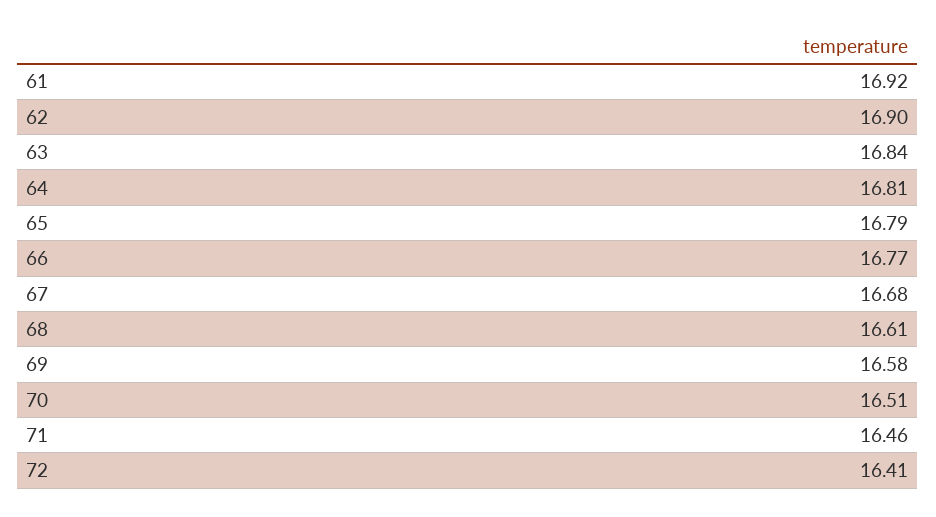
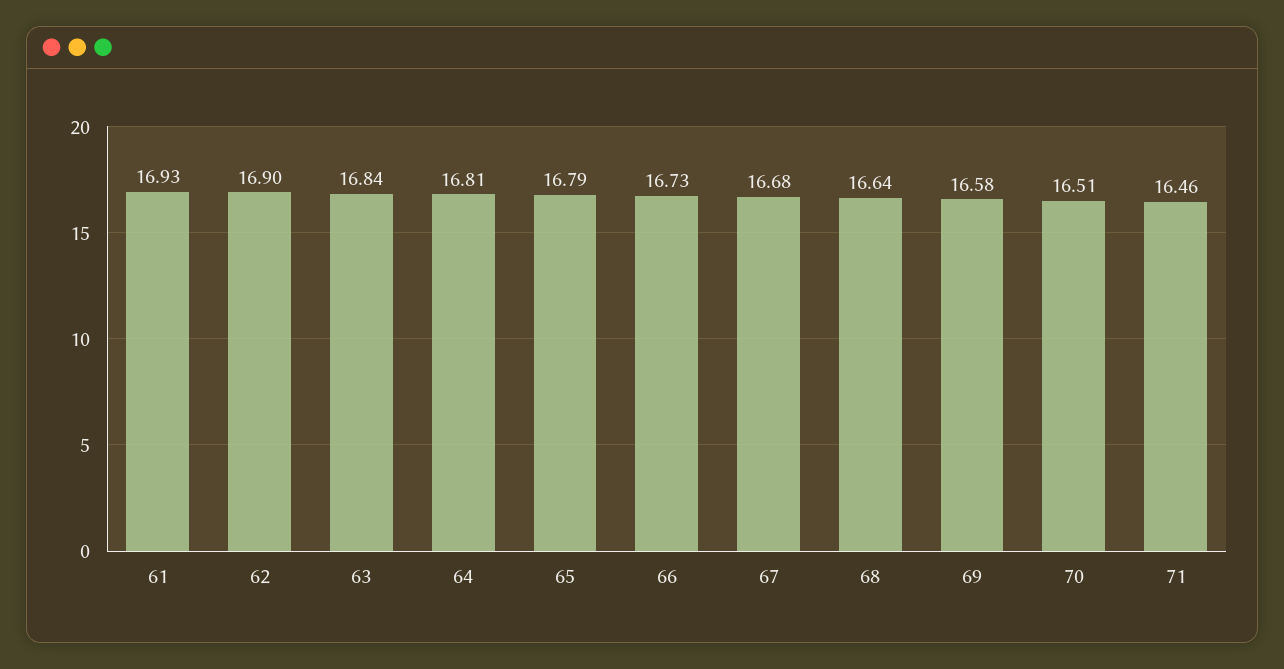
  {
-   "61": 16.92,
+   "61": 16.93,
    "62": 16.9,
    "63": 16.84,
    "64": 16.81,
    "65": 16.79,
-   "66": 16.77,
+   "66": 16.73,
    "67": 16.68,
-   "68": 16.61,
+   "68": 16.64,
    "69": 16.58,
    "70": 16.51,
-   "71": 16.46,
+   "71": 16.46
-   "72": 16.41
  }

